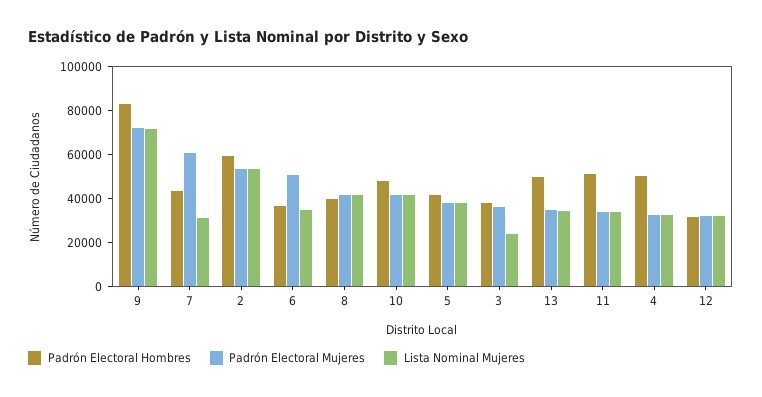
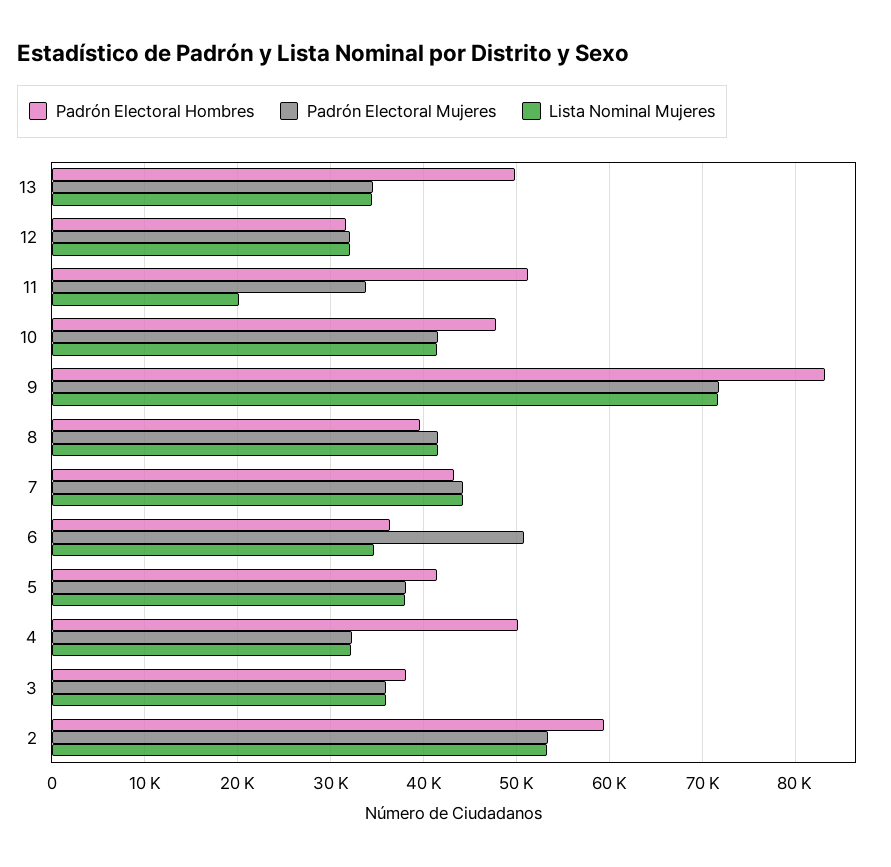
  {
    "Padrón Electoral Hombres": {
      "9": 83000,
      "7": 43000,
      "2": 59000,
      "6": 36000,
      "8": 40000,
      "10": 48000,
      "5": 41000,
      "3": 38000,
      "13": 50000,
      "11": 51000,
      "4": 50000,
      "12": 32000
    },
    "Padrón Electoral Mujeres": {
      "9": 72000,
-     "7": 60000,
+     "7": 44000,
      "2": 53000,
      "6": 51000,
      "8": 42000,
      "10": 42000,
      "5": 38000,
      "3": 36000,
      "13": 35000,
      "11": 34000,
      "4": 32000,
      "12": 32000
    },
    "Lista Nominal Mujeres": {
      "9": 72000,
-     "7": 30000,
+     "7": 44000,
      "2": 53000,
      "6": 35000,
      "8": 42000,
      "10": 41000,
      "5": 38000,
-     "3": 25000,
+     "3": 36000,
      "13": 34000,
-     "11": 35000,
+     "11": 20000,
      "4": 32000,
      "12": 32000
    }
  }

